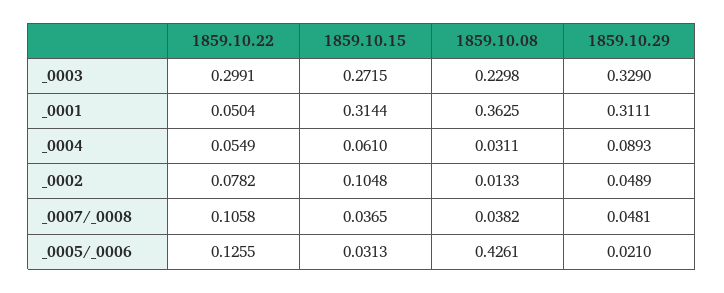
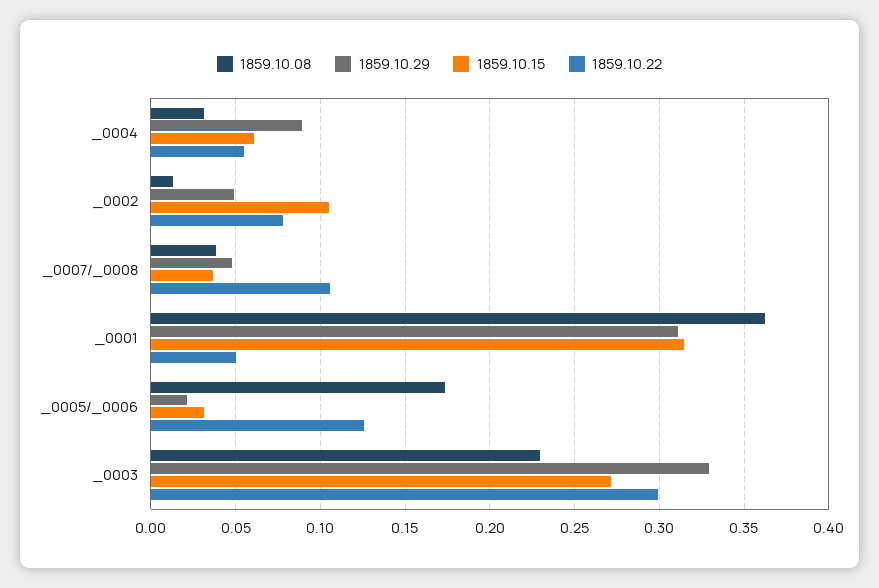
  {
    "1859.10.22": {
      "_0003": 0.2991,
      "_0001": 0.0504,
      "_0004": 0.0549,
      "_0002": 0.0782,
      "_0007/_0008": 0.1058,
      "_0005/_0006": 0.1255
    },
    "1859.10.15": {
      "_0003": 0.2715,
      "_0001": 0.3144,
      "_0004": 0.061,
      "_0002": 0.1048,
      "_0007/_0008": 0.0365,
      "_0005/_0006": 0.0313
    },
    "1859.10.08": {
      "_0003": 0.2298,
      "_0001": 0.3625,
      "_0004": 0.0311,
      "_0002": 0.0133,
      "_0007/_0008": 0.0382,
-     "_0005/_0006": 0.4261
+     "_0005/_0006": 0.175
    },
    "1859.10.29": {
      "_0003": 0.329,
      "_0001": 0.3111,
      "_0004": 0.0893,
      "_0002": 0.0489,
      "_0007/_0008": 0.0481,
      "_0005/_0006": 0.021
    }
  }

